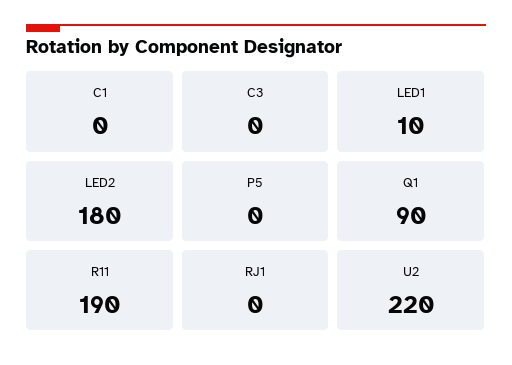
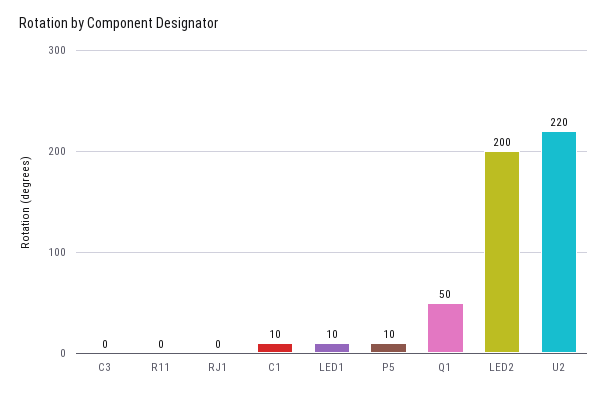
  {
-   "C1": 0,
+   "C1": 10,
    "C3": 0,
    "LED1": 10,
-   "LED2": 180,
+   "LED2": 200,
-   "P5": 0,
+   "P5": 10,
-   "Q1": 90,
+   "Q1": 50,
-   "R11": 190,
+   "R11": 0,
    "RJ1": 0,
    "U2": 220
  }

